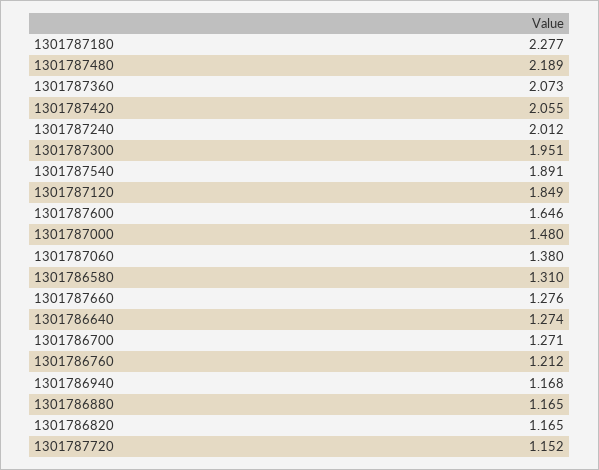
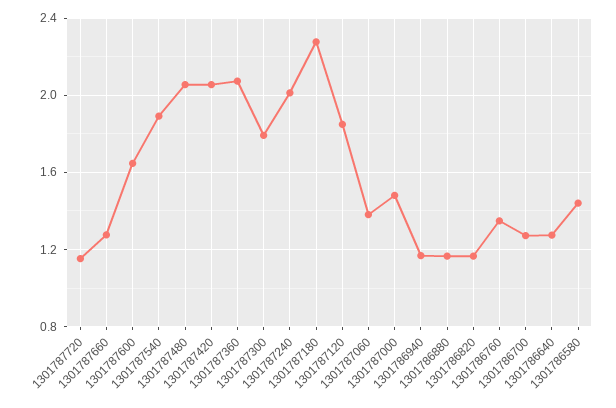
  {
    "1301787180": 2.277,
-   "1301787480": 2.189,
+   "1301787480": 2.05,
    "1301787360": 2.073,
    "1301787420": 2.055,
    "1301787240": 2.012,
-   "1301787300": 1.951,
+   "1301787300": 1.8,
    "1301787540": 1.891,
    "1301787120": 1.849,
    "1301787600": 1.646,
    "1301787000": 1.48,
    "1301787060": 1.38,
-   "1301786580": 1.31,
+   "1301786580": 1.45,
    "1301787660": 1.276,
    "1301786640": 1.274,
    "1301786700": 1.271,
-   "1301786760": 1.212,
+   "1301786760": 1.35,
    "1301786940": 1.168,
    "1301786880": 1.165,
    "1301786820": 1.165,
    "1301787720": 1.152
  }

